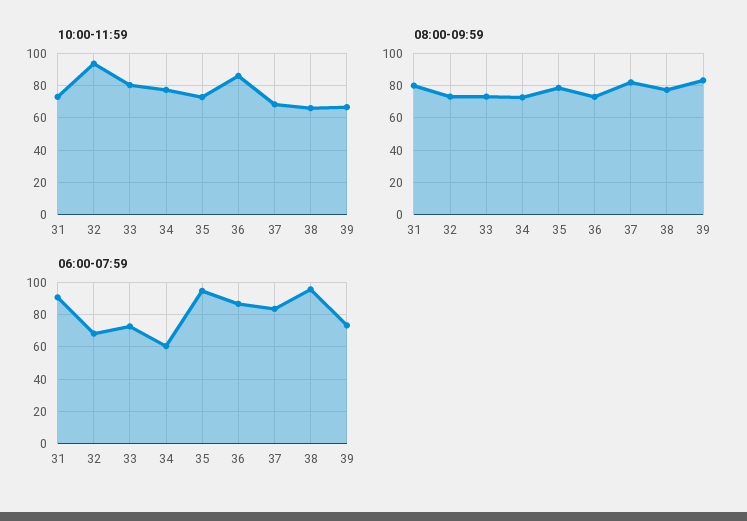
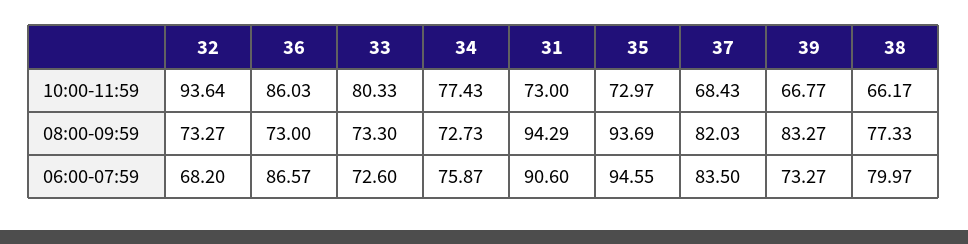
  {
    "10:00-11:59": {
      "31": 73,
      "32": 93.64,
      "33": 80.33,
      "34": 77.43,
      "35": 72.97,
      "36": 86.03,
      "37": 68.43,
      "38": 66.17,
      "39": 66.77
    },
    "08:00-09:59": {
-     "31": 80,
+     "31": 94.29,
      "32": 73.27,
      "33": 73.3,
      "34": 72.73,
-     "35": 80,
+     "35": 93.69,
      "36": 73,
      "37": 82.03,
      "38": 77.33,
      "39": 83.27
    },
    "06:00-07:59": {
      "31": 90.6,
      "32": 68.2,
      "33": 72.6,
-     "34": 60,
+     "34": 75.87,
      "35": 94.55,
      "36": 86.57,
      "37": 83.5,
-     "38": 95,
+     "38": 79.97,
      "39": 73.27
    }
  }

